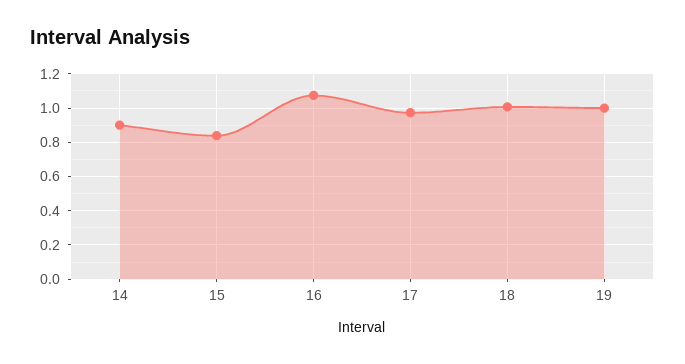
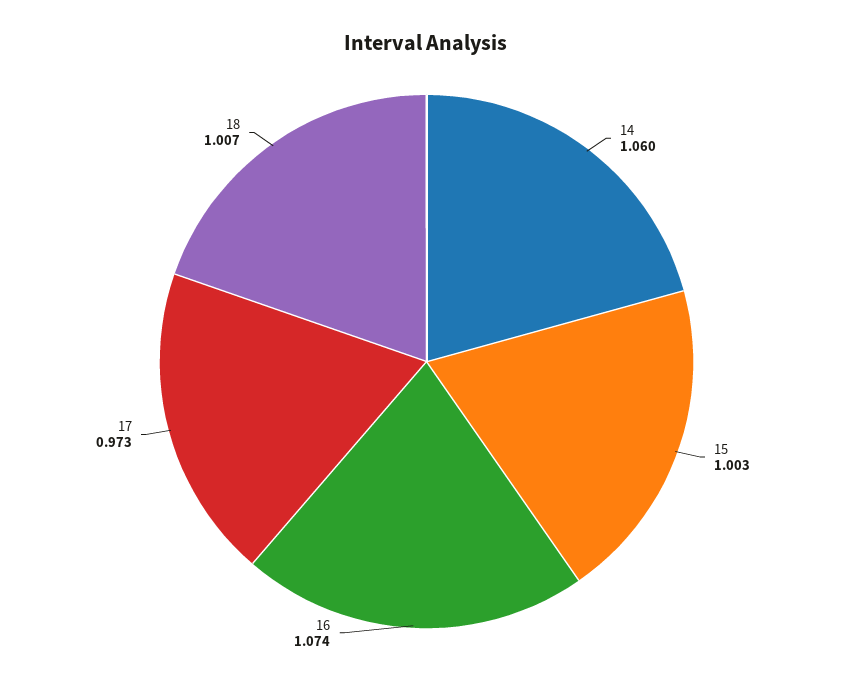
  {
-   "14": 0.9,
+   "14": 1.06,
-   "15": 0.85,
+   "15": 1.003,
    "16": 1.074,
    "17": 0.973,
-   "18": 1.007,
+   "18": 1.007
-   "19": 1
  }

